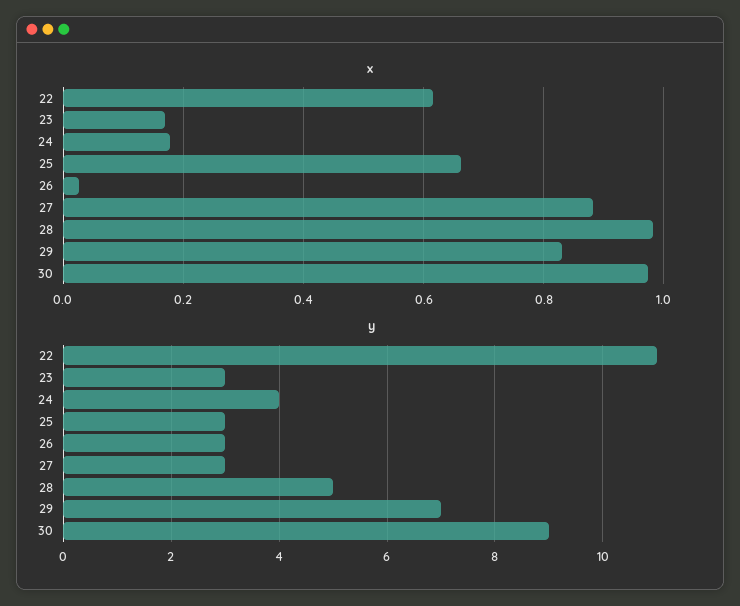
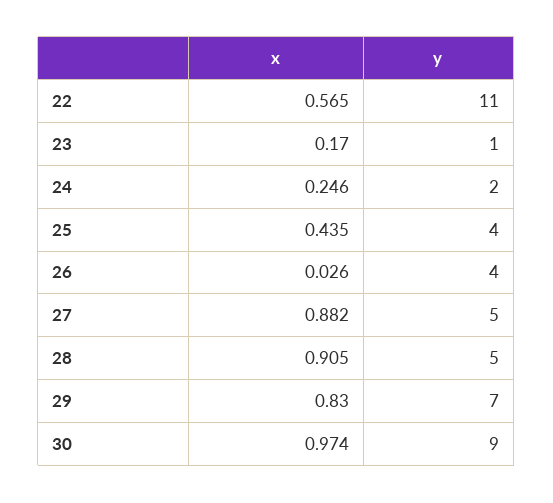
  {
    "x": {
-     "22": 0.62,
+     "22": 0.565,
      "23": 0.17,
-     "24": 0.18,
+     "24": 0.246,
-     "25": 0.66,
+     "25": 0.435,
      "26": 0.026,
      "27": 0.882,
-     "28": 0.98,
+     "28": 0.905,
      "29": 0.83,
      "30": 0.974
    },
    "y": {
      "22": 11,
-     "23": 3,
+     "23": 1,
-     "24": 4,
+     "24": 2,
-     "25": 3,
+     "25": 4,
-     "26": 3,
+     "26": 4,
-     "27": 3,
+     "27": 5,
      "28": 5,
      "29": 7,
      "30": 9
    }
  }

